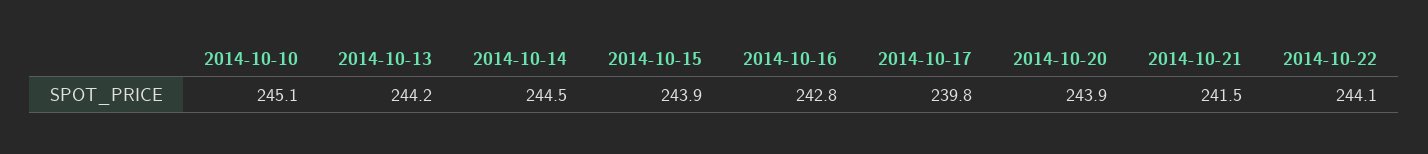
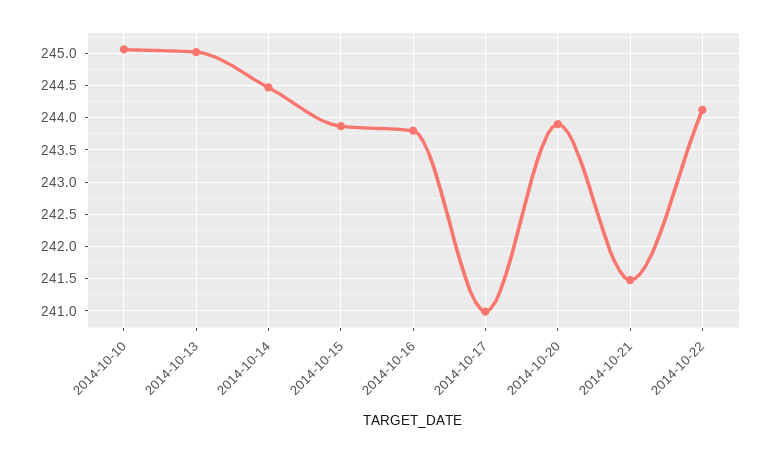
  {
    "2014-10-10": 245.1,
-   "2014-10-13": 244.2,
+   "2014-10-13": 245,
    "2014-10-14": 244.5,
    "2014-10-15": 243.9,
-   "2014-10-16": 242.8,
+   "2014-10-16": 243.8,
-   "2014-10-17": 239.8,
+   "2014-10-17": 241,
    "2014-10-20": 243.9,
    "2014-10-21": 241.5,
    "2014-10-22": 244.1
  }

